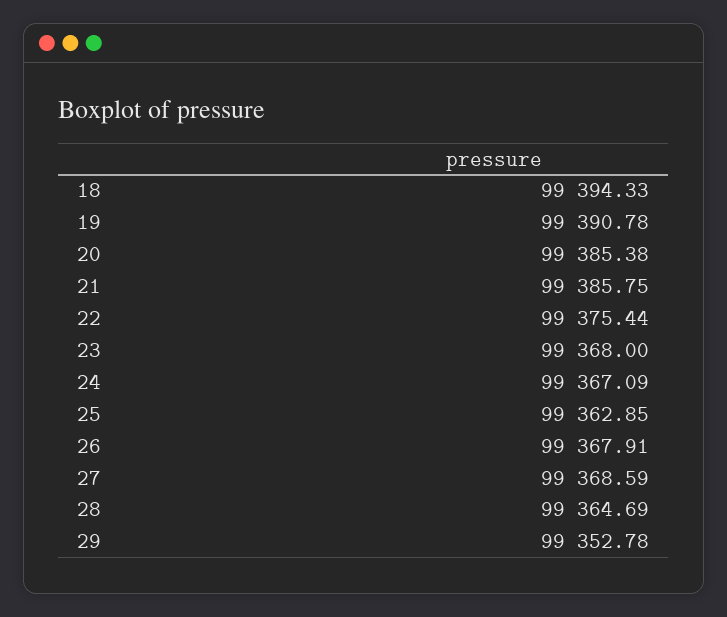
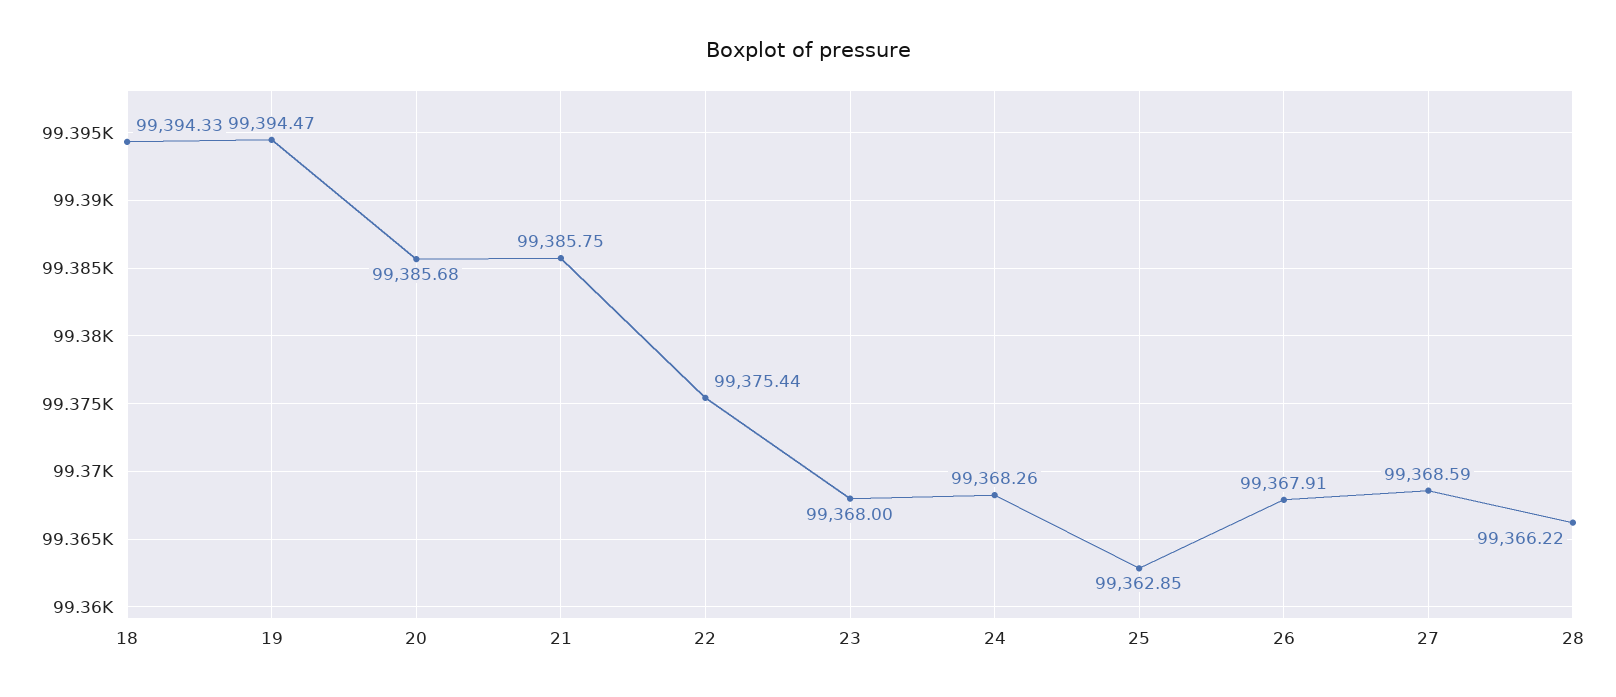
  {
    "18": 99394.33,
-   "19": 99390.78,
+   "19": 99394.47,
-   "20": 99385.38,
+   "20": 99385.68,
    "21": 99385.75,
    "22": 99375.44,
    "23": 99368,
-   "24": 99367.09,
+   "24": 99368.26,
    "25": 99362.85,
    "26": 99367.91,
    "27": 99368.59,
-   "28": 99364.69,
+   "28": 99366.22
-   "29": 99352.78
  }

